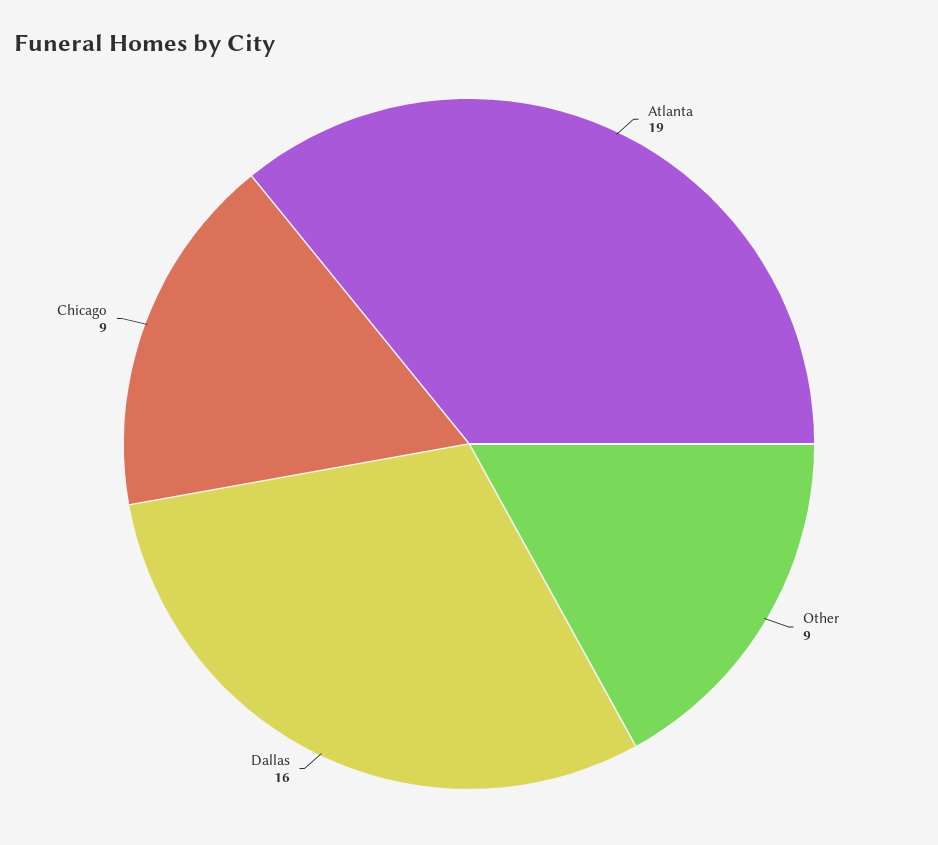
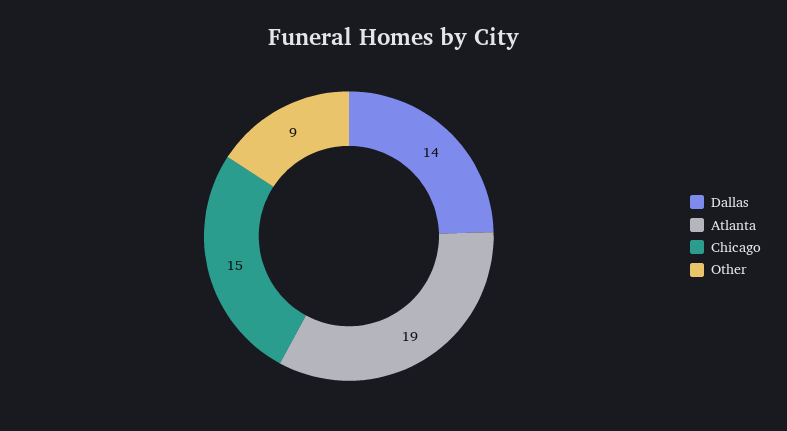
  {
    "Atlanta": 19,
    "Other": 9,
-   "Dallas": 16,
+   "Dallas": 14,
-   "Chicago": 9
+   "Chicago": 15
  }

